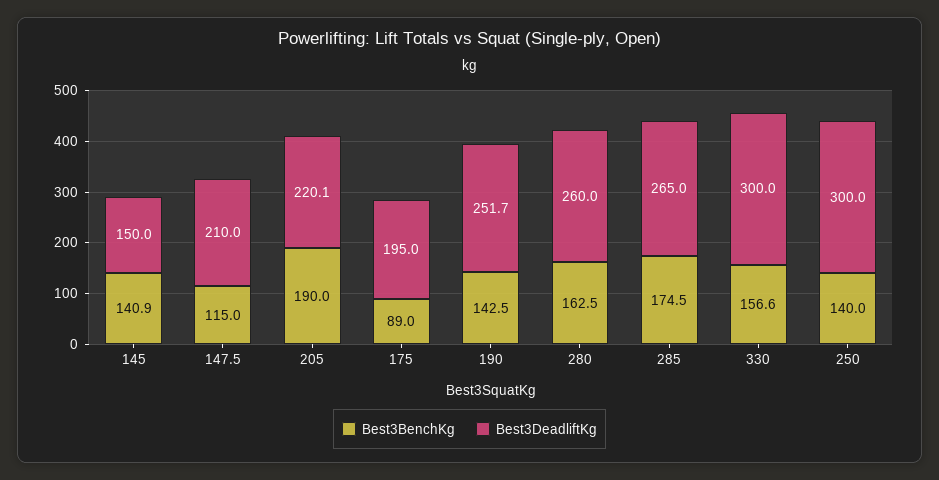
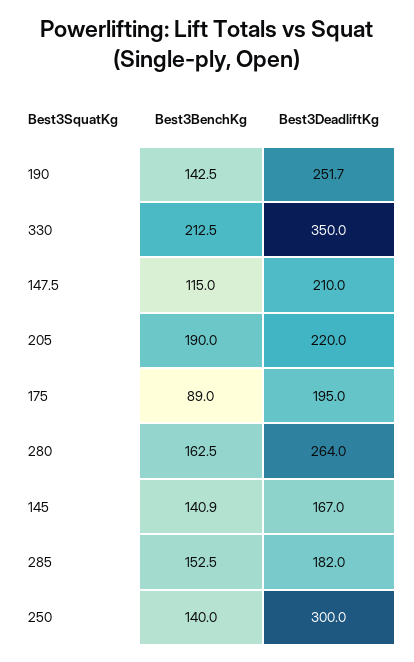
  {
    "Best3BenchKg": {
      "145": 140.9,
      "147.5": 115,
      "205": 190,
      "175": 89,
      "190": 142.5,
      "280": 162.5,
-     "285": 174.5,
+     "285": 152.5,
-     "330": 156.6,
+     "330": 212.5,
      "250": 140
    },
    "Best3DeadliftKg": {
-     "145": 150,
+     "145": 167,
      "147.5": 210,
-     "205": 220.1,
+     "205": 220,
      "175": 195,
      "190": 251.7,
-     "280": 260,
+     "280": 264,
-     "285": 265,
+     "285": 182,
-     "330": 300,
+     "330": 350,
      "250": 300
    }
  }

